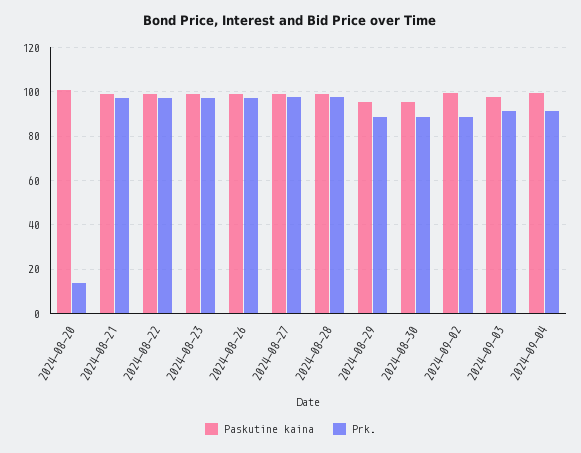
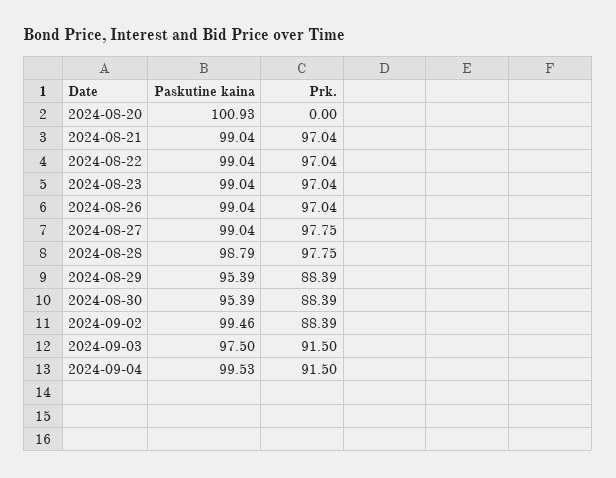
  {
    "Paskutine kaina": {
      "2024-08-20": 100.93,
      "2024-08-21": 99.04,
      "2024-08-22": 99.04,
      "2024-08-23": 99.04,
      "2024-08-26": 99.04,
      "2024-08-27": 99.04,
      "2024-08-28": 98.79,
      "2024-08-29": 95.39,
      "2024-08-30": 95.39,
      "2024-09-02": 99.46,
      "2024-09-03": 97.5,
      "2024-09-04": 99.53
    },
    "Prk.": {
-     "2024-08-20": 15,
+     "2024-08-20": 0,
      "2024-08-21": 97.04,
      "2024-08-22": 97.04,
      "2024-08-23": 97.04,
      "2024-08-26": 97.04,
      "2024-08-27": 97.75,
      "2024-08-28": 97.75,
      "2024-08-29": 88.39,
      "2024-08-30": 88.39,
      "2024-09-02": 88.39,
      "2024-09-03": 91.5,
      "2024-09-04": 91.5
    }
  }

